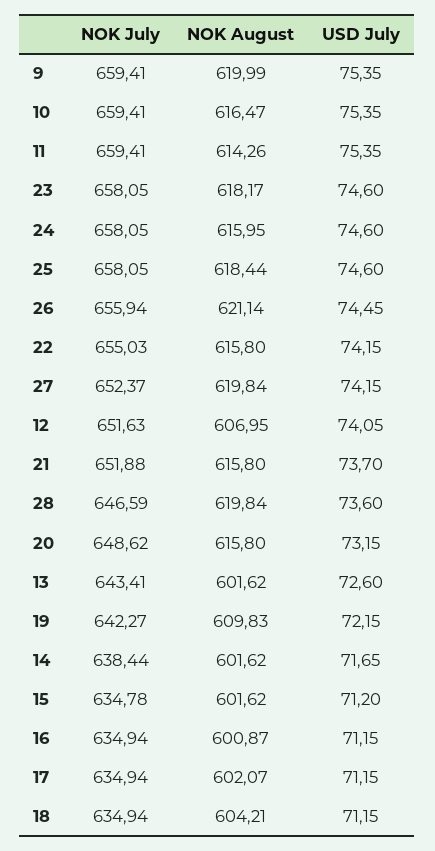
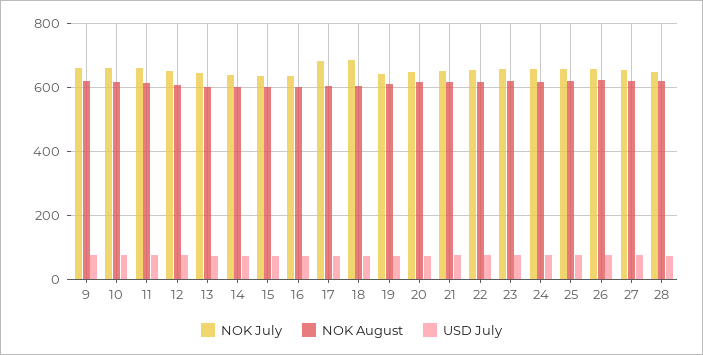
  {
    "NOK July": {
      "9": 659.41,
      "10": 659.41,
      "11": 659.41,
      "23": 658.05,
      "24": 658.05,
      "25": 658.05,
      "26": 655.94,
      "22": 655.03,
      "27": 652.37,
      "12": 651.63,
      "21": 651.88,
      "28": 646.59,
      "20": 648.62,
      "13": 643.41,
      "19": 642.27,
      "14": 638.44,
      "15": 634.78,
      "16": 634.94,
-     "17": 634.94,
+     "17": 680,
-     "18": 634.94
+     "18": 680
    },
    "NOK August": {
      "9": 619.99,
      "10": 616.47,
      "11": 614.26,
      "23": 618.17,
      "24": 615.95,
      "25": 618.44,
      "26": 621.14,
      "22": 615.8,
      "27": 619.84,
      "12": 606.95,
      "21": 615.8,
      "28": 619.84,
      "20": 615.8,
      "13": 601.62,
      "19": 609.83,
      "14": 601.62,
      "15": 601.62,
      "16": 600.87,
      "17": 602.07,
      "18": 604.21
    },
    "USD July": {
      "9": 75.35,
      "10": 75.35,
      "11": 75.35,
      "23": 74.6,
      "24": 74.6,
      "25": 74.6,
      "26": 74.45,
      "22": 74.15,
      "27": 74.15,
      "12": 74.05,
      "21": 73.7,
      "28": 73.6,
      "20": 73.15,
      "13": 72.6,
      "19": 72.15,
      "14": 71.65,
      "15": 71.2,
      "16": 71.15,
      "17": 71.15,
      "18": 71.15
    }
  }

